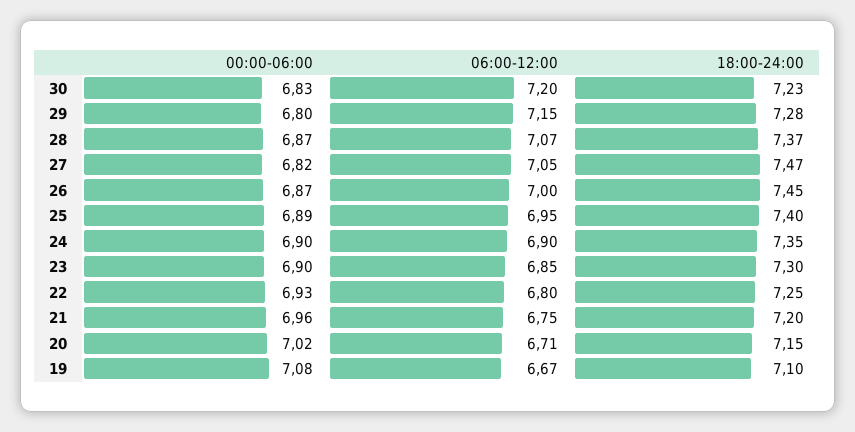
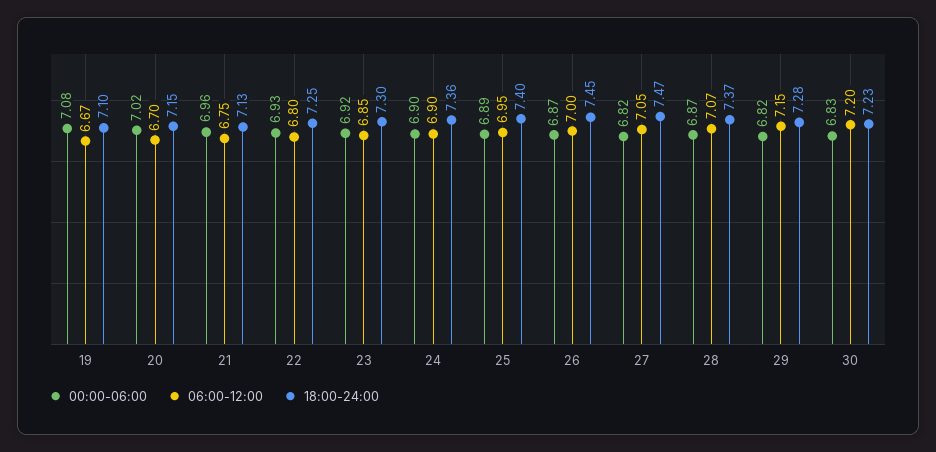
  {
    "00:00-06:00": {
      "30": 6.83,
-     "29": 6.8,
+     "29": 6.82,
      "28": 6.87,
      "27": 6.82,
      "26": 6.87,
      "25": 6.89,
      "24": 6.9,
-     "23": 6.9,
+     "23": 6.92,
      "22": 6.93,
      "21": 6.96,
      "20": 7.02,
      "19": 7.08
    },
    "06:00-12:00": {
      "30": 7.2,
      "29": 7.15,
      "28": 7.07,
      "27": 7.05,
      "26": 7,
      "25": 6.95,
      "24": 6.9,
      "23": 6.85,
      "22": 6.8,
      "21": 6.75,
-     "20": 6.71,
+     "20": 6.7,
      "19": 6.67
    },
    "18:00-24:00": {
      "30": 7.23,
      "29": 7.28,
      "28": 7.37,
      "27": 7.47,
      "26": 7.45,
      "25": 7.4,
-     "24": 7.35,
+     "24": 7.36,
      "23": 7.3,
      "22": 7.25,
-     "21": 7.2,
+     "21": 7.13,
      "20": 7.15,
      "19": 7.1
    }
  }

